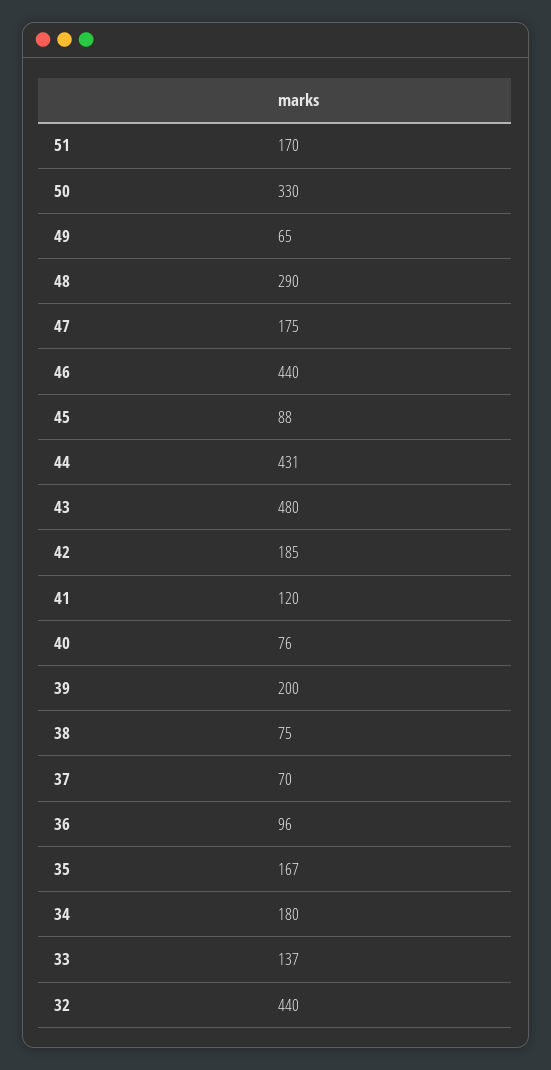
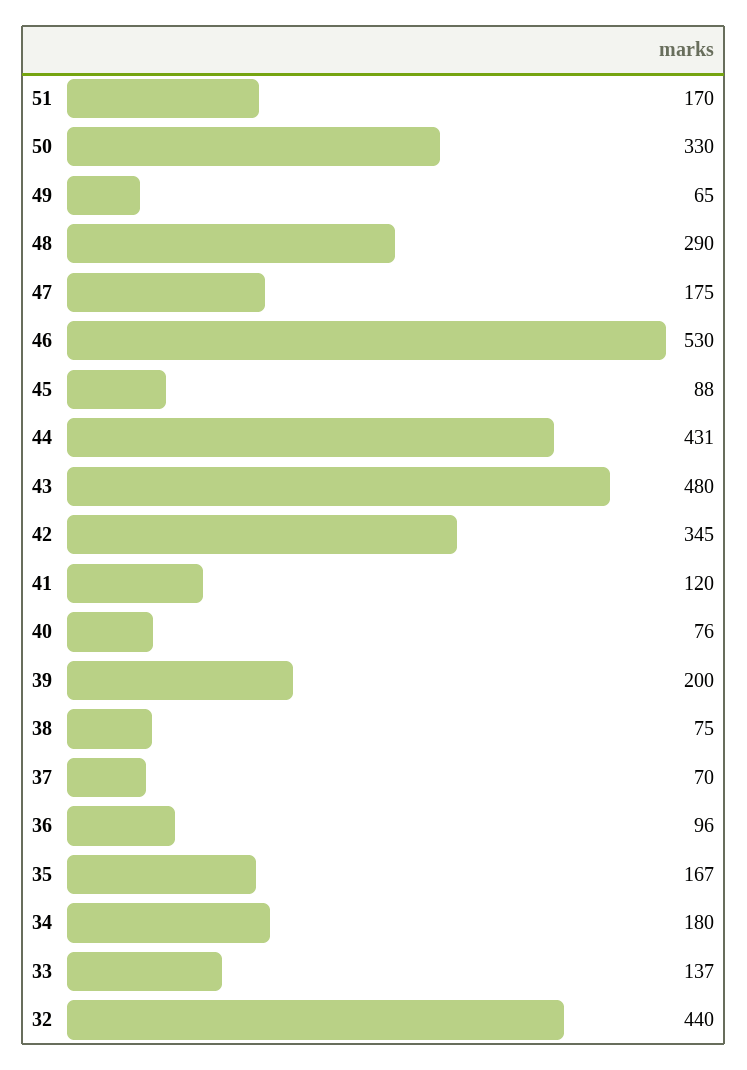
  {
    "51": 170,
    "50": 330,
    "49": 65,
    "48": 290,
    "47": 175,
-   "46": 440,
+   "46": 530,
    "45": 88,
    "44": 431,
    "43": 480,
-   "42": 185,
+   "42": 345,
    "41": 120,
    "40": 76,
    "39": 200,
    "38": 75,
    "37": 70,
    "36": 96,
    "35": 167,
    "34": 180,
    "33": 137,
    "32": 440
  }

